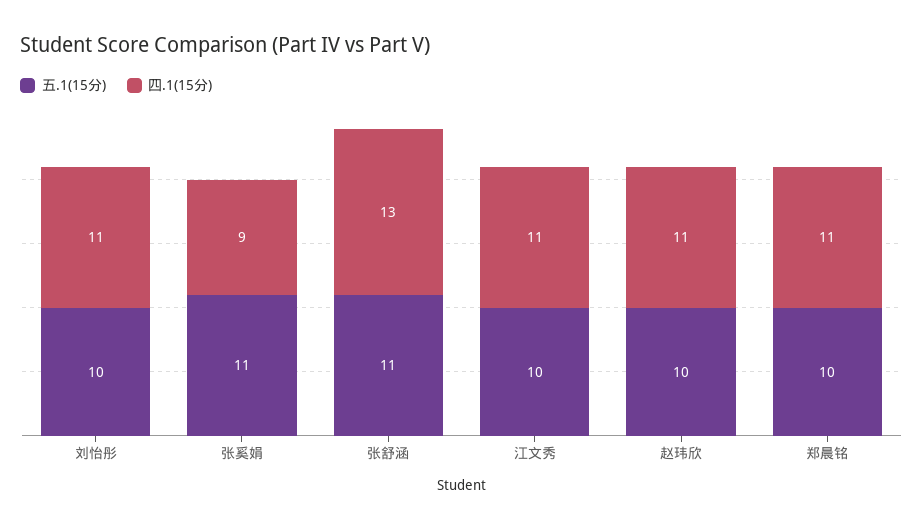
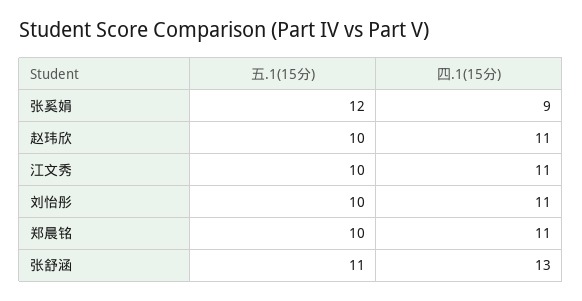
  {
    "五.1(15分)": {
      "刘怡彤": 10,
-     "张奚娟": 11,
+     "张奚娟": 12,
      "张舒涵": 11,
      "江文秀": 10,
      "赵玮欣": 10,
      "郑晨铭": 10
    },
    "四.1(15分)": {
      "刘怡彤": 11,
      "张奚娟": 9,
      "张舒涵": 13,
      "江文秀": 11,
      "赵玮欣": 11,
      "郑晨铭": 11
    }
  }

